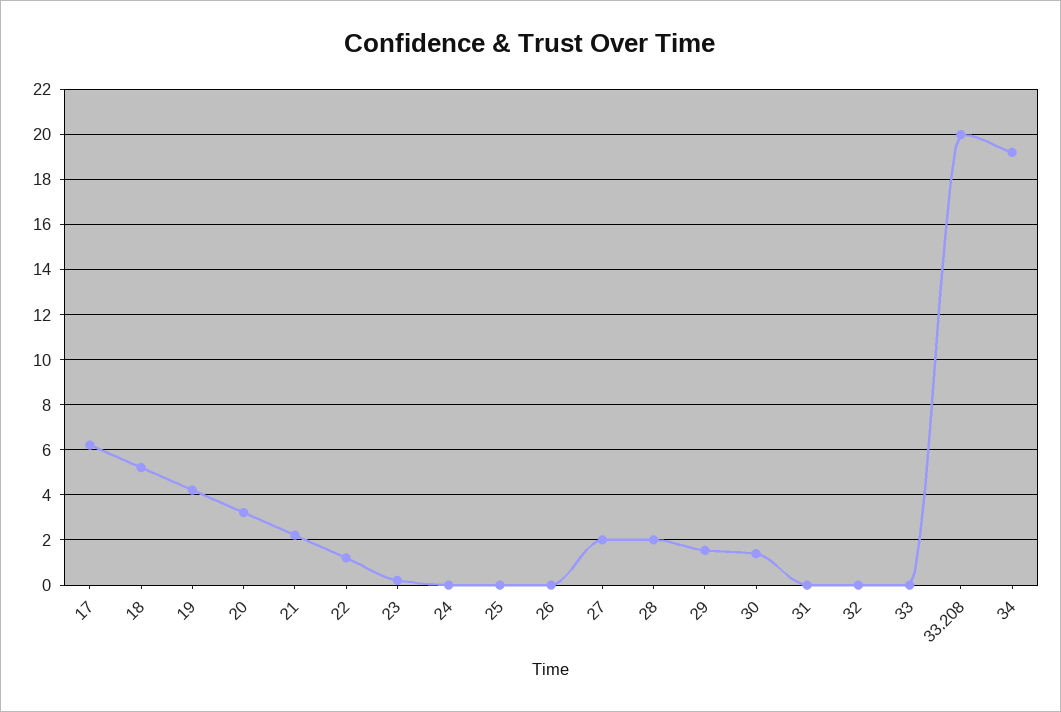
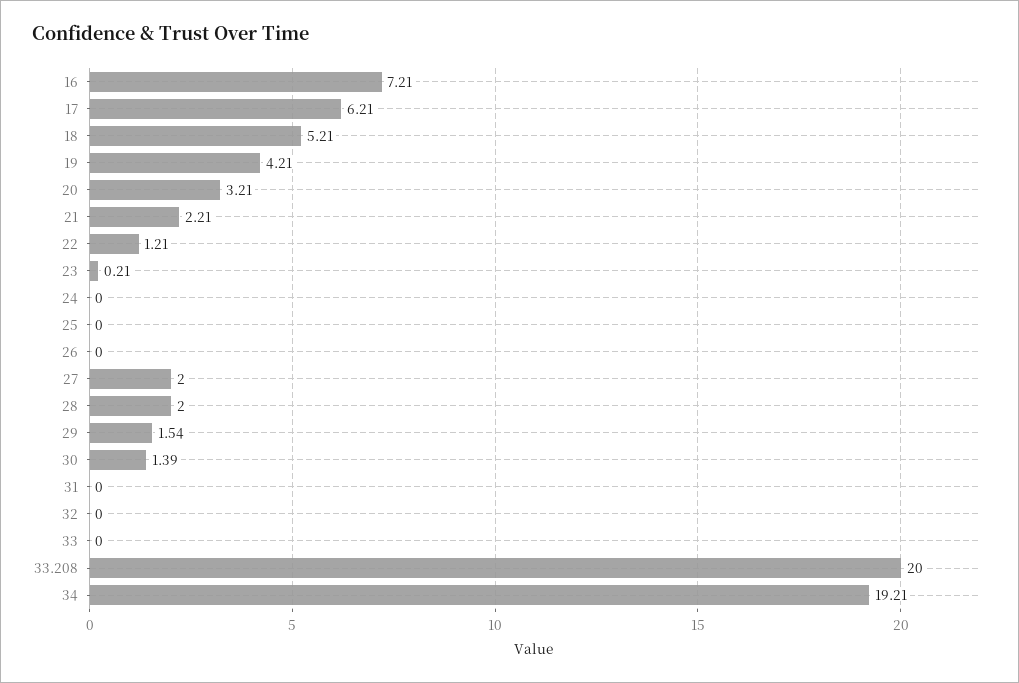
  {
    "17": 6.21,
    "18": 5.21,
    "19": 4.21,
    "20": 3.21,
    "21": 2.21,
    "22": 1.21,
    "23": 0.21,
    "24": 0,
    "25": 0,
    "26": 0,
    "27": 2,
    "28": 2,
    "29": 1.54,
    "30": 1.39,
    "31": 0,
    "32": 0,
    "33": 0,
    "33.208": 20,
-   "34": 19.21
+   "34": 19.21,
+   "16": 7.21
  }

